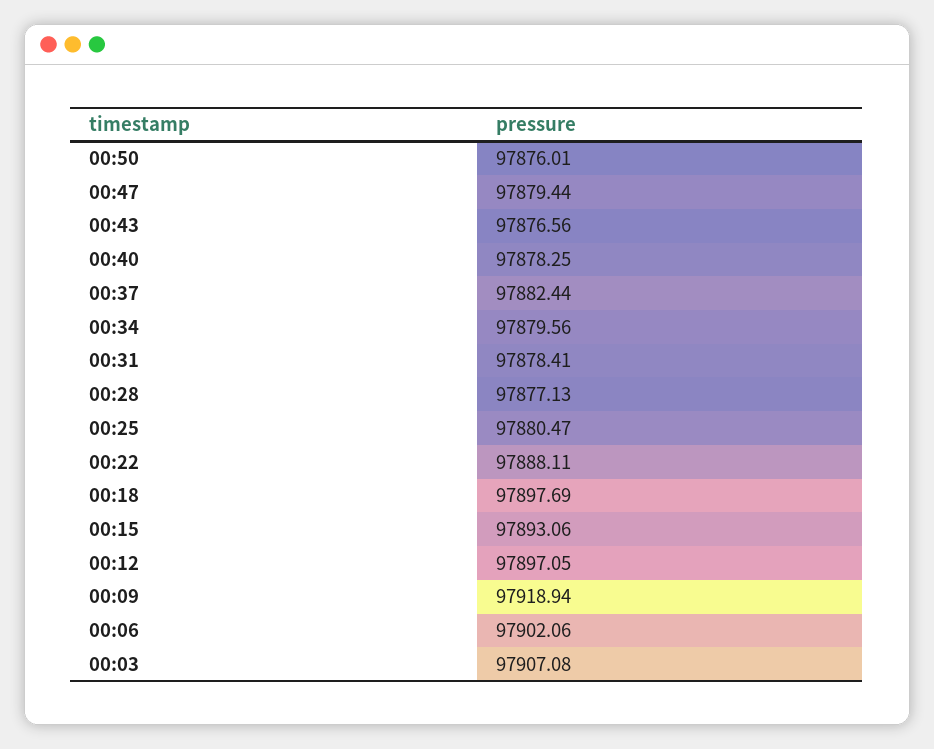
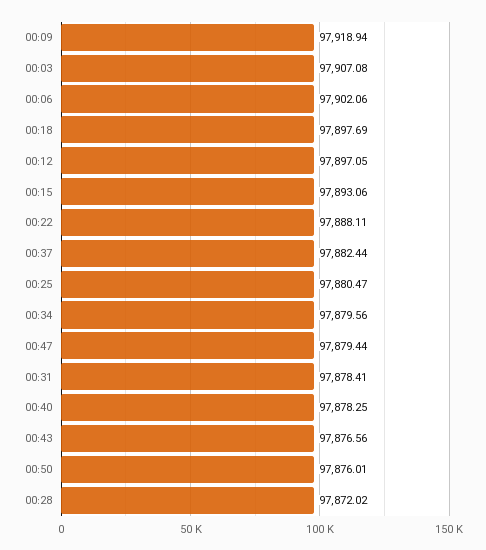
  {
    "00:50": 97876.01,
    "00:47": 97879.44,
    "00:43": 97876.56,
    "00:40": 97878.25,
    "00:37": 97882.44,
    "00:34": 97879.56,
    "00:31": 97878.41,
-   "00:28": 97877.13,
+   "00:28": 97872.02,
    "00:25": 97880.47,
    "00:22": 97888.11,
    "00:18": 97897.69,
    "00:15": 97893.06,
    "00:12": 97897.05,
    "00:09": 97918.94,
    "00:06": 97902.06,
    "00:03": 97907.08
  }

